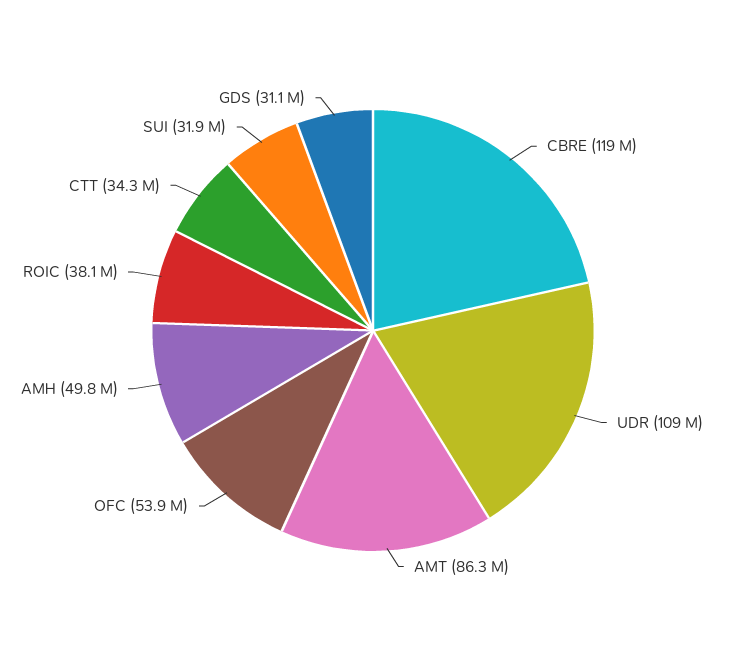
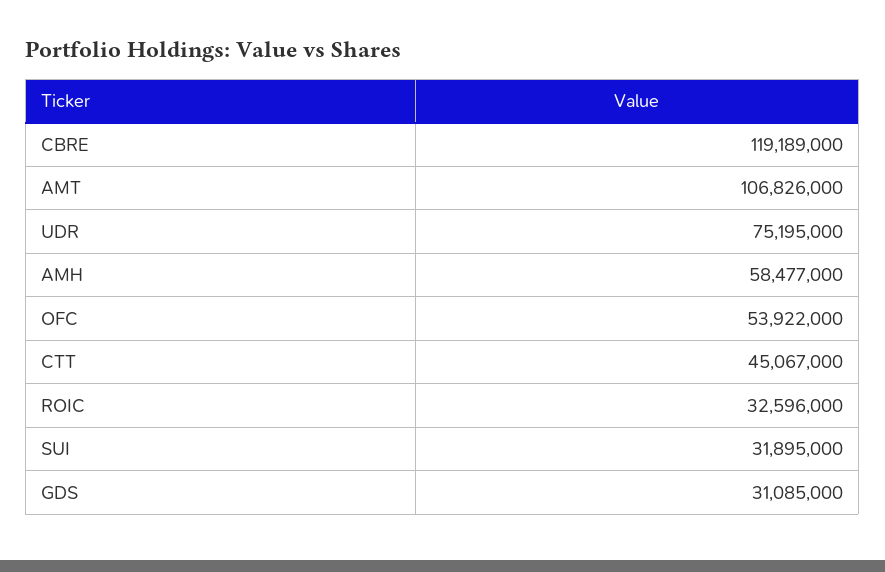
  {
    "CBRE": 119189000,
-   "UDR": 109000000,
+   "UDR": 75195000,
-   "AMT": 86300000,
+   "AMT": 106826000,
    "OFC": 53922000,
-   "AMH": 49800000,
+   "AMH": 58477000,
-   "ROIC": 38100000,
+   "ROIC": 32596000,
-   "CTT": 34300000,
+   "CTT": 45067000,
    "SUI": 31895000,
    "GDS": 31085000
  }

